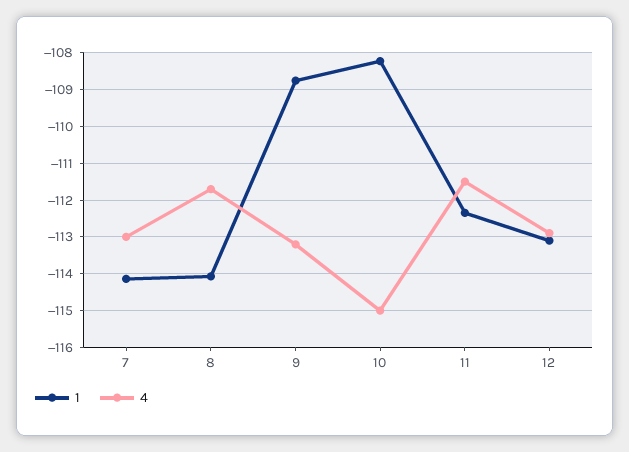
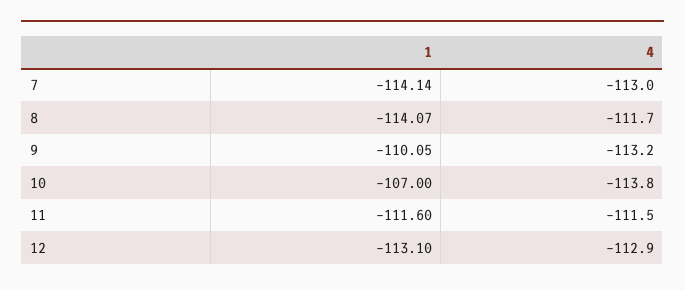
  {
    "1": {
      "7": -114.14,
      "8": -114.07,
-     "9": -108.8,
+     "9": -110.05,
-     "10": -108.2,
+     "10": -107,
-     "11": -112.4,
+     "11": -111.6,
      "12": -113.1
    },
    "4": {
      "7": -113,
      "8": -111.7,
      "9": -113.2,
-     "10": -115,
+     "10": -113.8,
      "11": -111.5,
      "12": -112.9
    }
  }

